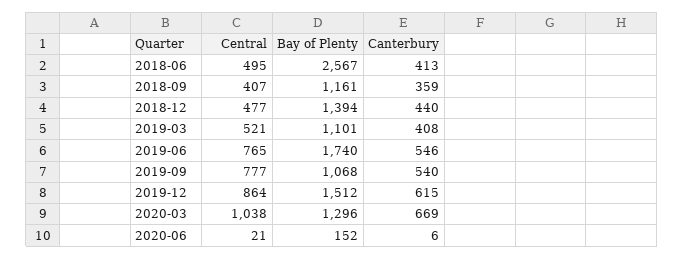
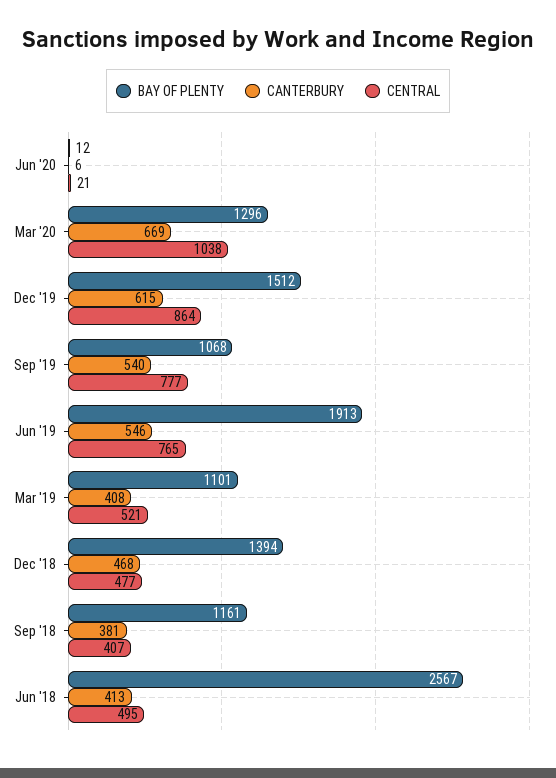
  {
    "Central": {
      "2018-06": 495,
      "2018-09": 407,
      "2018-12": 477,
      "2019-03": 521,
      "2019-06": 765,
      "2019-09": 777,
      "2019-12": 864,
      "2020-03": 1038,
      "2020-06": 21
    },
    "Bay of Plenty": {
      "2018-06": 2567,
      "2018-09": 1161,
      "2018-12": 1394,
      "2019-03": 1101,
-     "2019-06": 1740,
+     "2019-06": 1913,
      "2019-09": 1068,
      "2019-12": 1512,
      "2020-03": 1296,
-     "2020-06": 152
+     "2020-06": 12
    },
    "Canterbury": {
      "2018-06": 413,
-     "2018-09": 359,
+     "2018-09": 381,
-     "2018-12": 440,
+     "2018-12": 468,
      "2019-03": 408,
      "2019-06": 546,
      "2019-09": 540,
      "2019-12": 615,
      "2020-03": 669,
      "2020-06": 6
    }
  }

